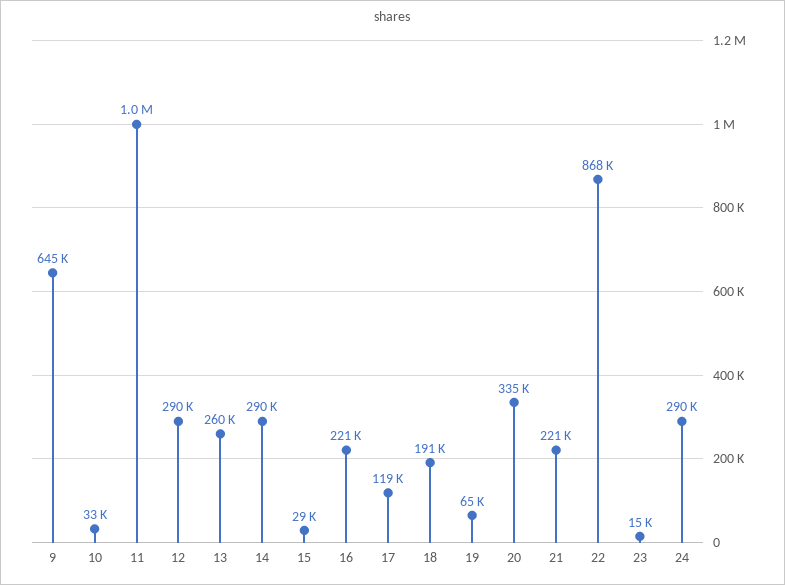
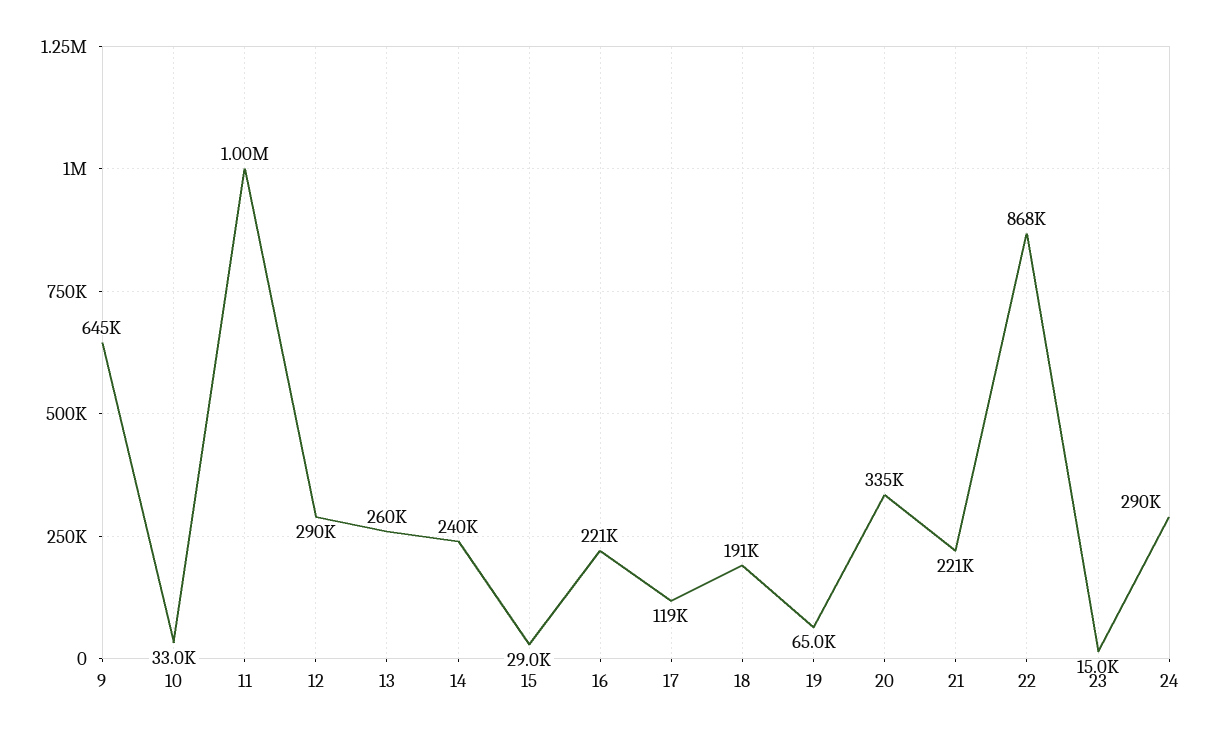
  {
    "9": 645000,
    "10": 33000,
    "11": 1000000,
    "12": 290000,
    "13": 260000,
-   "14": 290000,
+   "14": 240000,
    "15": 29000,
    "16": 221000,
    "17": 119000,
    "18": 191000,
    "19": 65000,
    "20": 335000,
    "21": 221000,
    "22": 868000,
    "23": 15000,
    "24": 290000
  }

